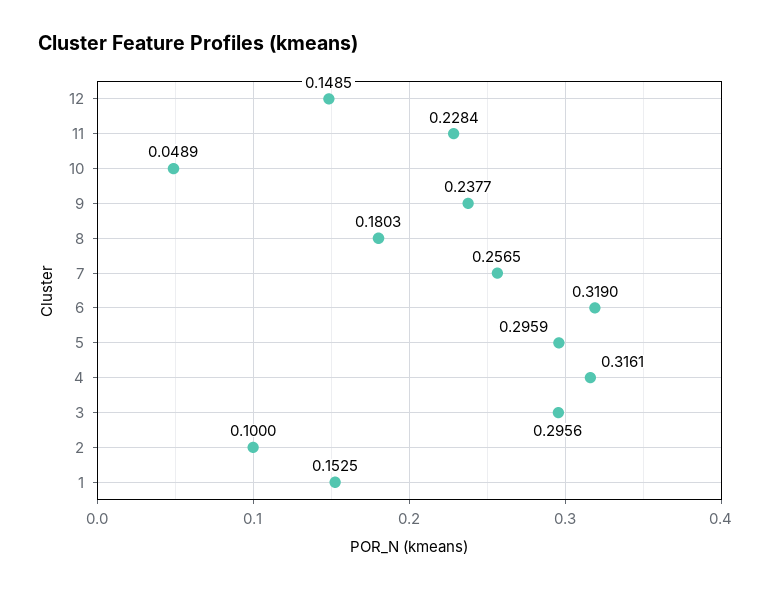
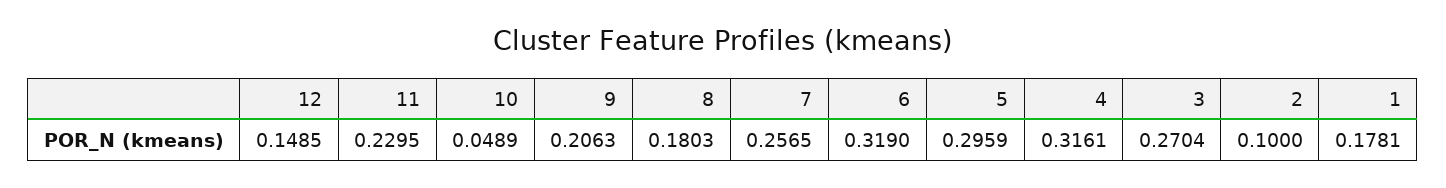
  {
    "12": 0.1485,
-   "11": 0.2284,
+   "11": 0.2295,
    "10": 0.0489,
-   "9": 0.2377,
+   "9": 0.2063,
    "8": 0.1803,
    "7": 0.2565,
    "6": 0.319,
    "5": 0.2959,
    "4": 0.3161,
-   "3": 0.2956,
+   "3": 0.2704,
    "2": 0.1,
-   "1": 0.1525
+   "1": 0.1781
  }

